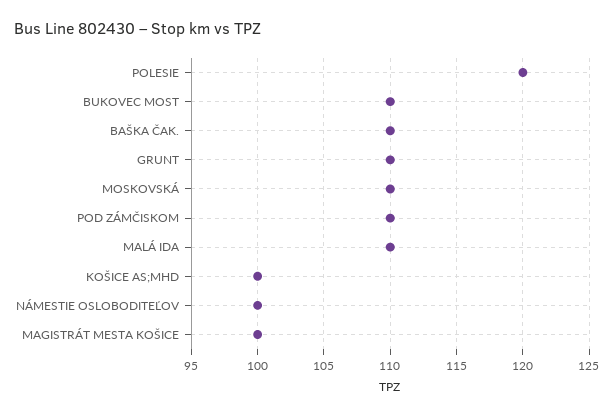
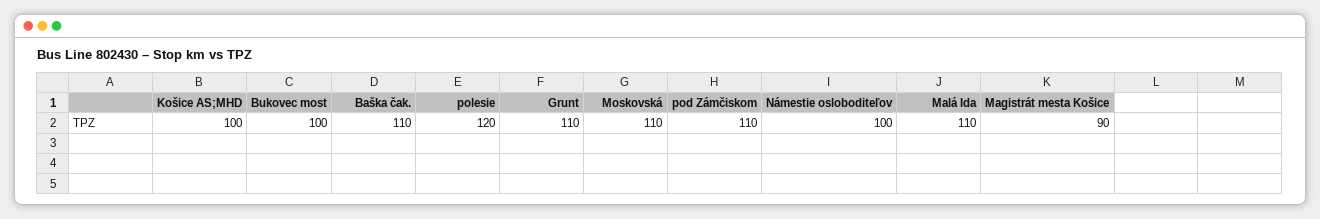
  {
    "POLESIE": 120,
-   "BUKOVEC MOST": 110,
+   "BUKOVEC MOST": 100,
    "BAŠKA ČAK.": 110,
    "GRUNT": 110,
    "MOSKOVSKÁ": 110,
    "POD ZÁMČISKOM": 110,
    "MALÁ IDA": 110,
    "KOŠICE AS;MHD": 100,
    "NÁMESTIE OSLOBODITEĽOV": 100,
-   "MAGISTRÁT MESTA KOŠICE": 100
+   "MAGISTRÁT MESTA KOŠICE": 90
  }

